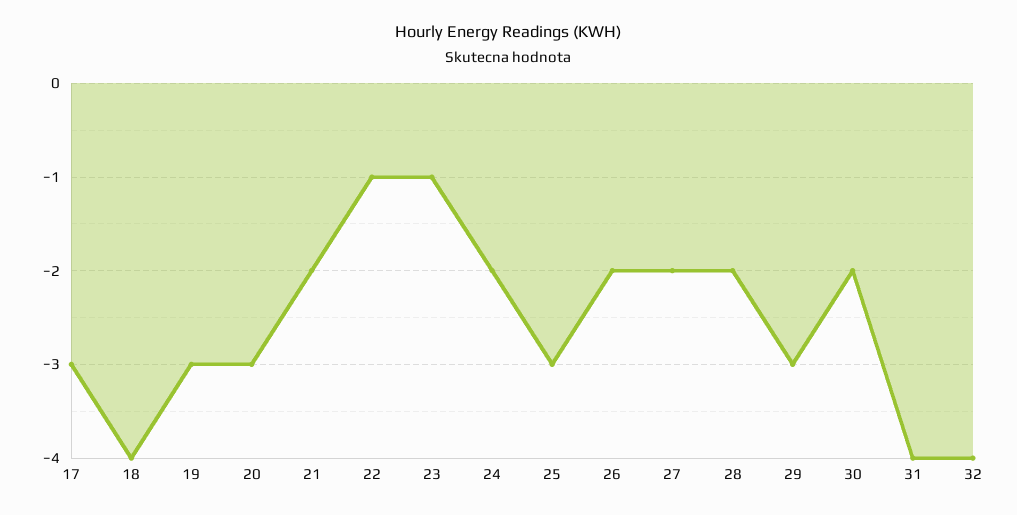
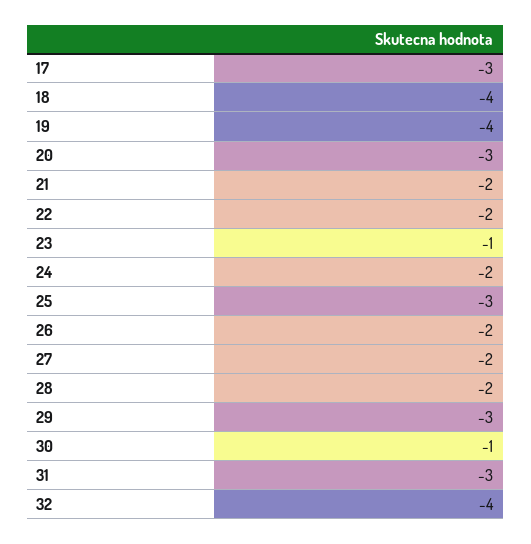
  {
    "17": -3,
    "18": -4,
-   "19": -3,
+   "19": -4,
    "20": -3,
    "21": -2,
-   "22": -1,
+   "22": -2,
    "23": -1,
    "24": -2,
    "25": -3,
    "26": -2,
    "27": -2,
    "28": -2,
    "29": -3,
-   "30": -2,
+   "30": -1,
-   "31": -4,
+   "31": -3,
    "32": -4
  }

